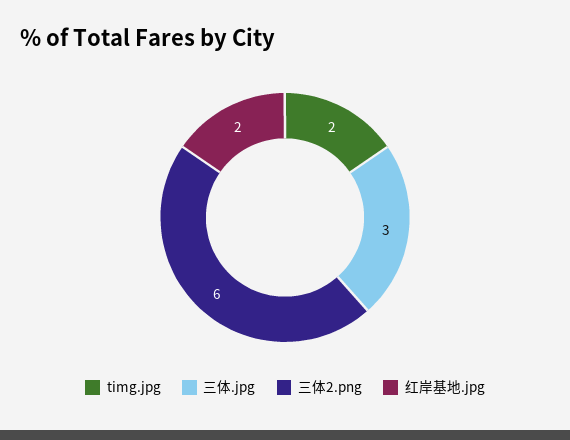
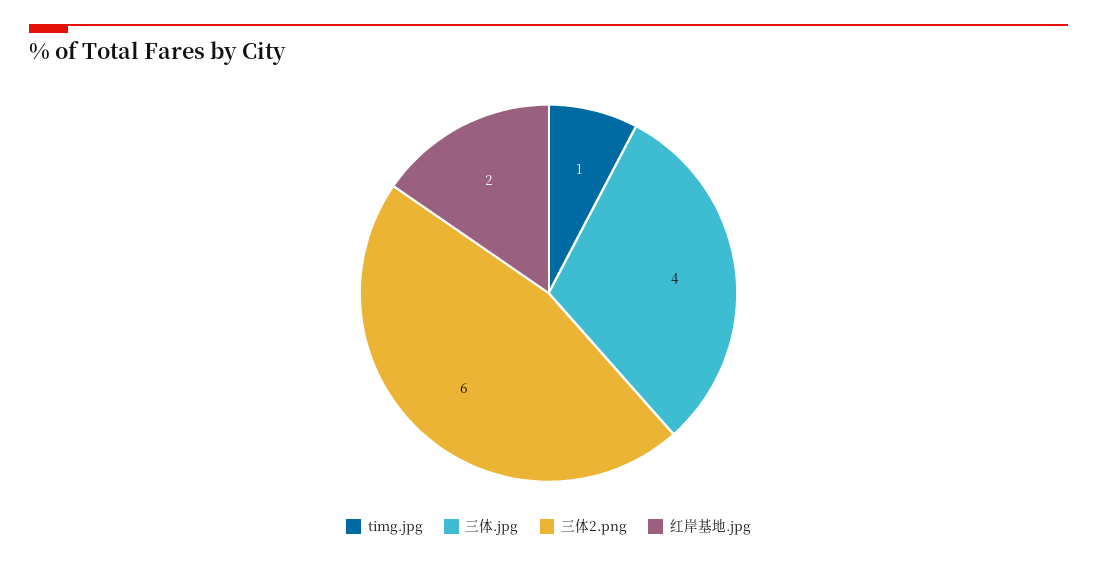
  {
-   "timg.jpg": 2,
+   "timg.jpg": 1,
-   "三体.jpg": 3,
+   "三体.jpg": 4,
    "三体2.png": 6,
    "红岸基地.jpg": 2
  }

